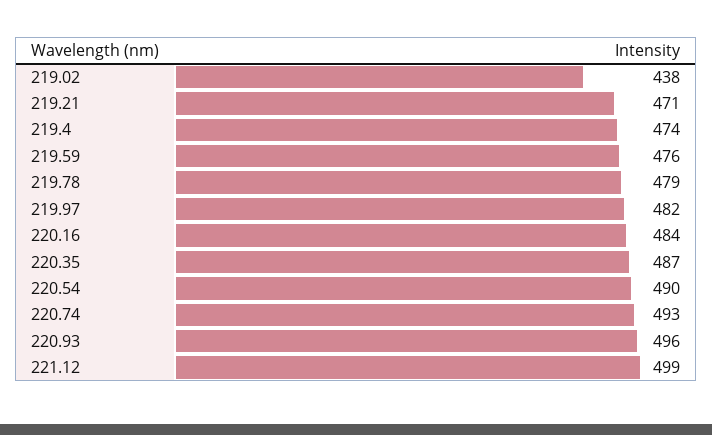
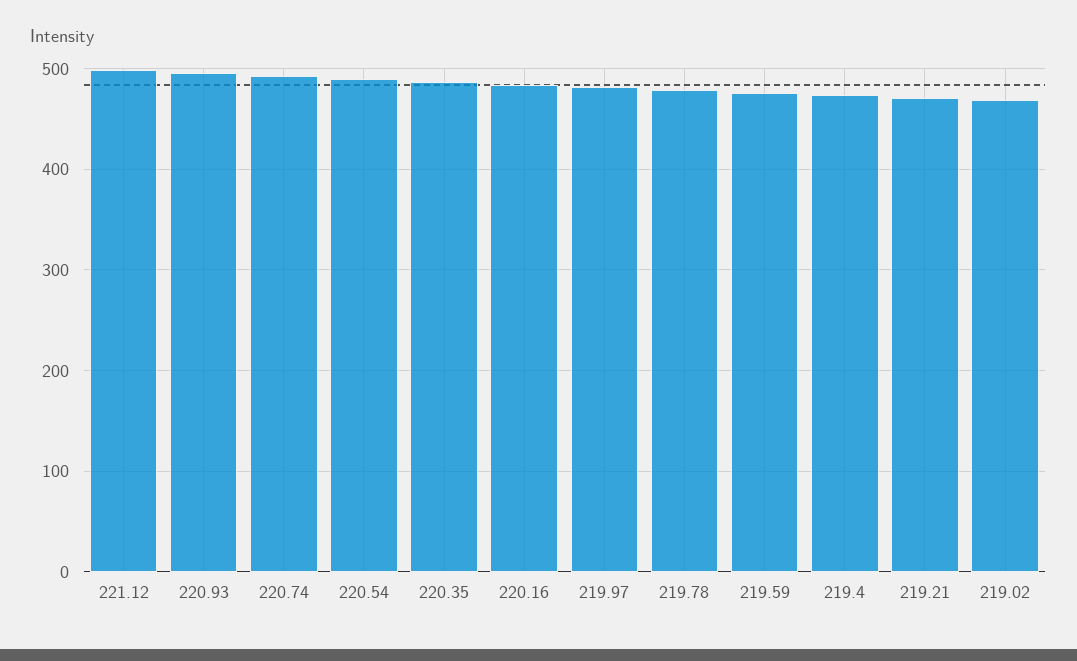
  {
-   "219.02": 438,
+   "219.02": 470,
    "219.21": 471,
    "219.4": 474,
    "219.59": 476,
    "219.78": 479,
    "219.97": 482,
    "220.16": 484,
    "220.35": 487,
    "220.54": 490,
    "220.74": 493,
    "220.93": 496,
    "221.12": 499
  }

